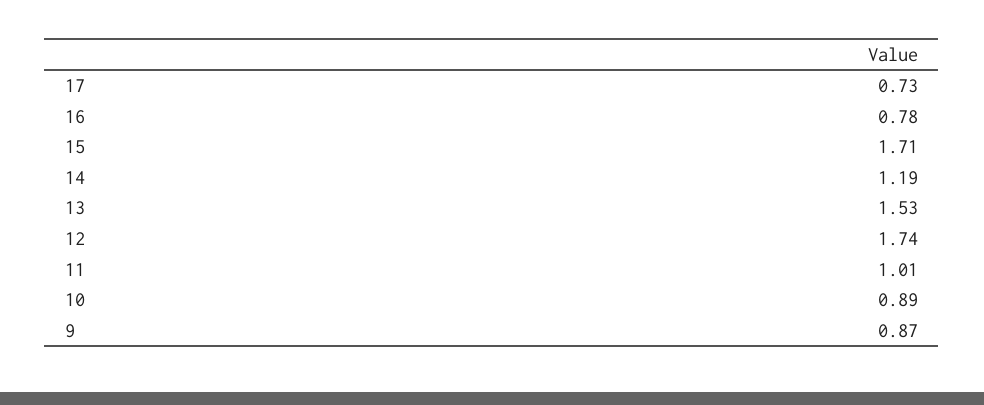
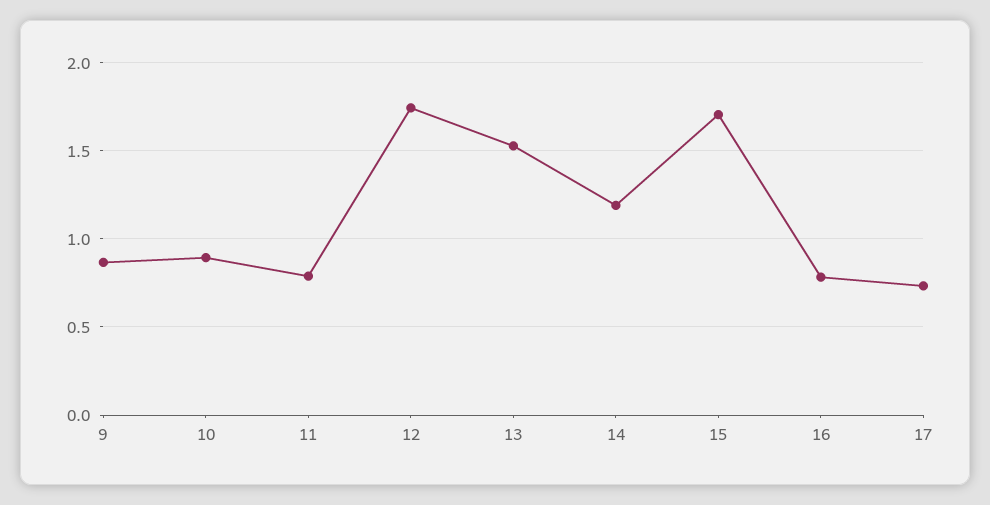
  {
    "17": 0.73,
    "16": 0.78,
    "15": 1.71,
    "14": 1.19,
    "13": 1.53,
    "12": 1.74,
-   "11": 1.01,
+   "11": 0.8,
    "10": 0.89,
    "9": 0.87
  }

